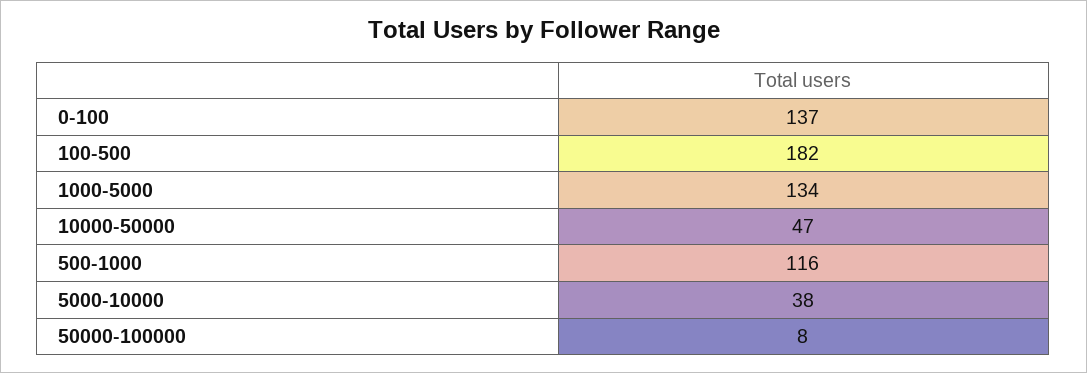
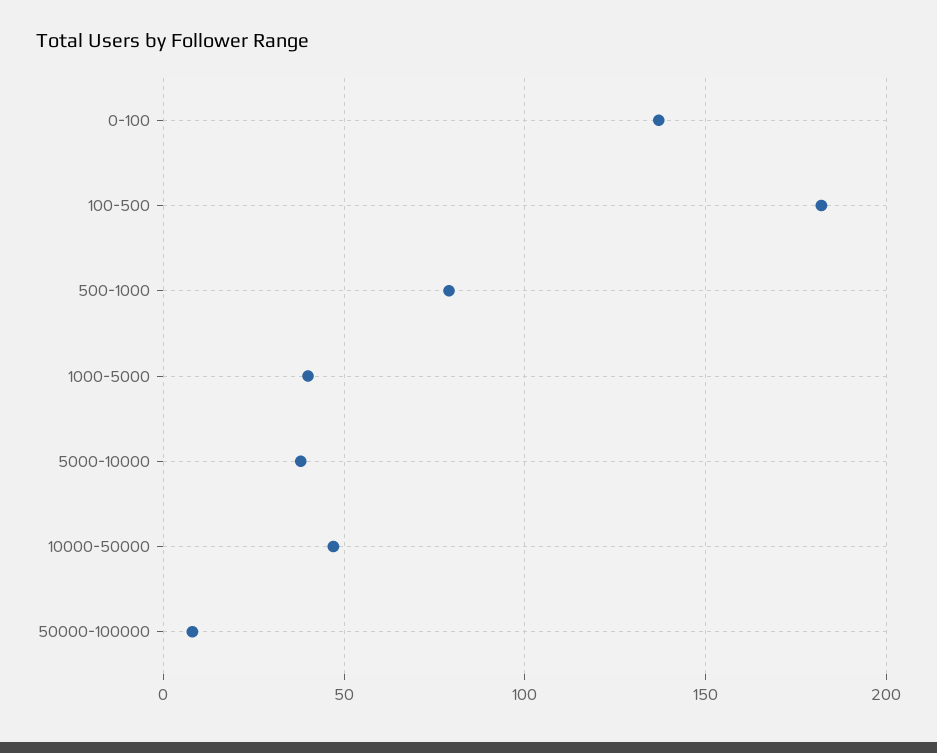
  {
    "0-100": 137,
    "100-500": 182,
-   "1000-5000": 134,
+   "1000-5000": 40,
    "10000-50000": 47,
-   "500-1000": 116,
+   "500-1000": 80,
    "5000-10000": 38,
    "50000-100000": 8
  }

